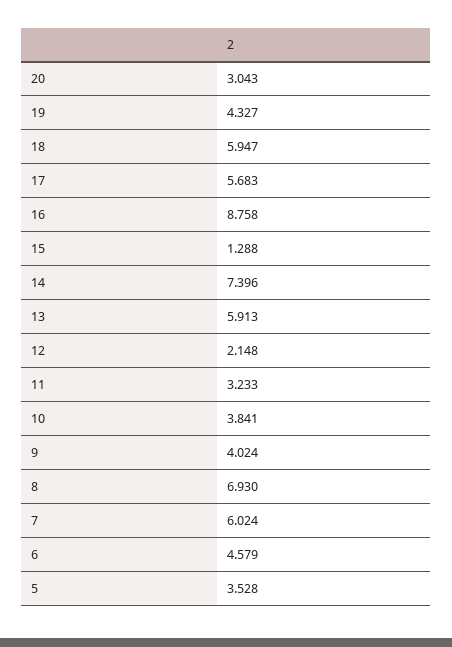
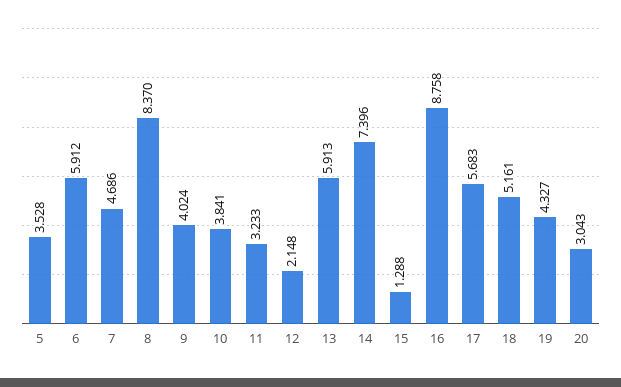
  {
    "20": 3.043,
    "19": 4.327,
-   "18": 5.947,
+   "18": 5.161,
    "17": 5.683,
    "16": 8.758,
    "15": 1.288,
    "14": 7.396,
    "13": 5.913,
    "12": 2.148,
    "11": 3.233,
    "10": 3.841,
    "9": 4.024,
-   "8": 6.93,
+   "8": 8.37,
-   "7": 6.024,
+   "7": 4.686,
-   "6": 4.579,
+   "6": 5.912,
    "5": 3.528
  }

